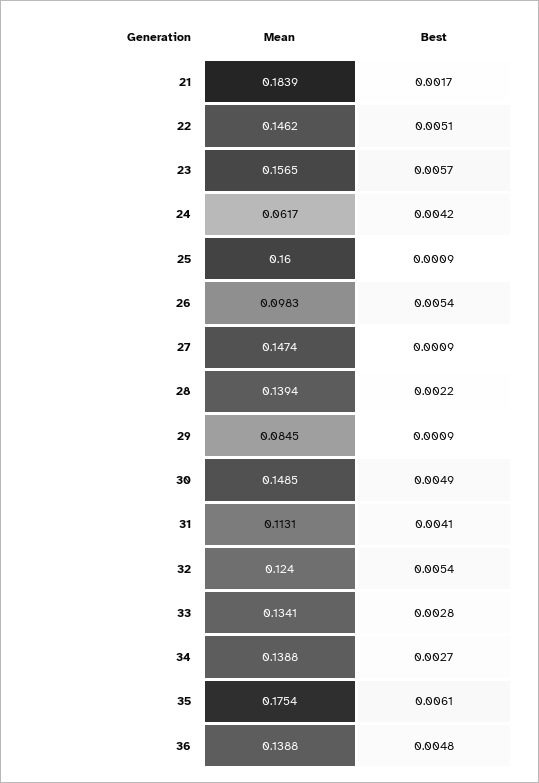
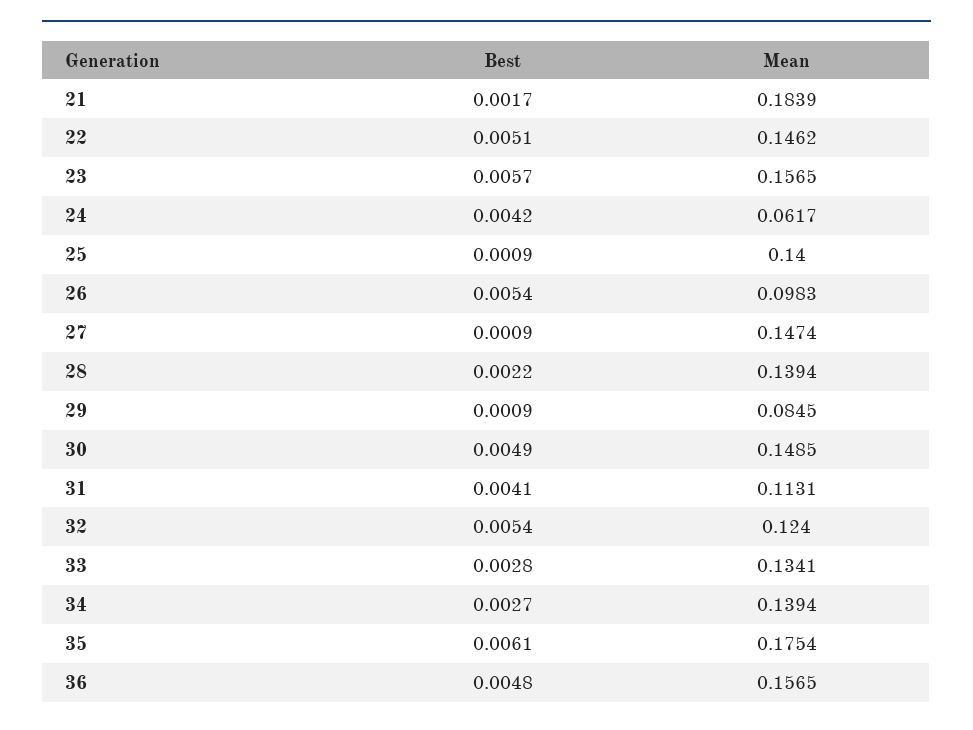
  {
    "Mean": {
      "21": 0.1839,
      "22": 0.1462,
      "23": 0.1565,
      "24": 0.0617,
-     "25": 0.16,
+     "25": 0.14,
      "26": 0.0983,
      "27": 0.1474,
      "28": 0.1394,
      "29": 0.0845,
      "30": 0.1485,
      "31": 0.1131,
      "32": 0.124,
      "33": 0.1341,
-     "34": 0.1388,
+     "34": 0.1394,
      "35": 0.1754,
-     "36": 0.1388
+     "36": 0.1565
    },
    "Best": {
      "21": 0.0017,
      "22": 0.0051,
      "23": 0.0057,
      "24": 0.0042,
      "25": 0.0009,
      "26": 0.0054,
      "27": 0.0009,
      "28": 0.0022,
      "29": 0.0009,
      "30": 0.0049,
      "31": 0.0041,
      "32": 0.0054,
      "33": 0.0028,
      "34": 0.0027,
      "35": 0.0061,
      "36": 0.0048
    }
  }

